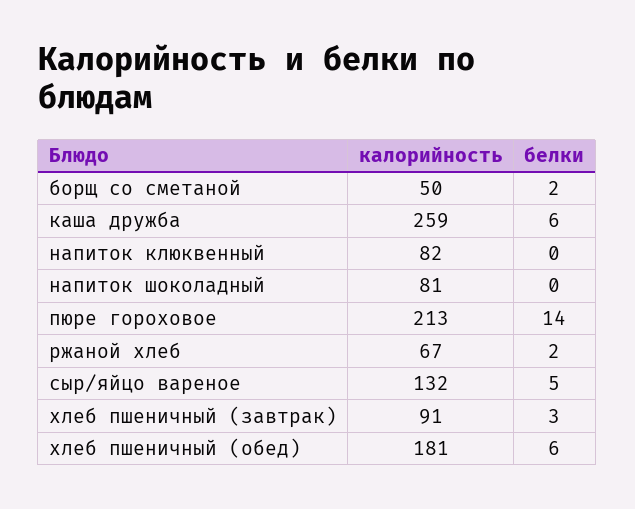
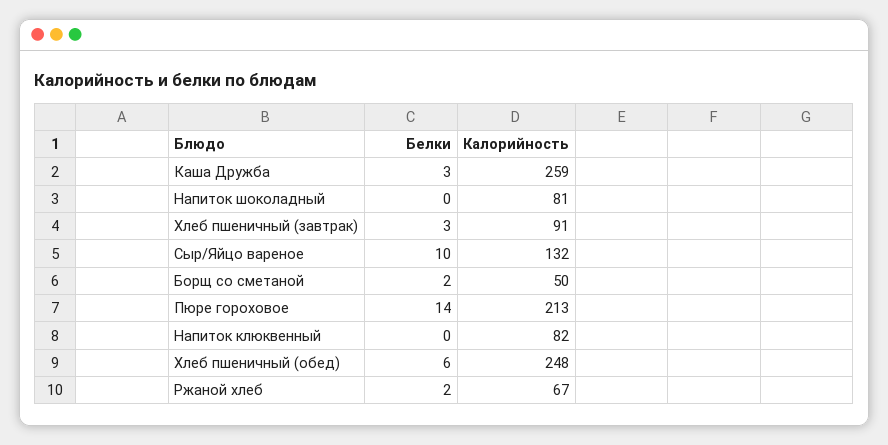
  {
    "калорийность": {
      "борщ со сметаной": 50,
      "каша дружба": 259,
      "напиток клюквенный": 82,
      "напиток шоколадный": 81,
      "пюре гороховое": 213,
      "ржаной хлеб": 67,
      "сыр/яйцо вареное": 132,
      "хлеб пшеничный (завтрак)": 91,
-     "хлеб пшеничный (обед)": 181
+     "хлеб пшеничный (обед)": 248
    },
    "белки": {
      "борщ со сметаной": 2,
-     "каша дружба": 6,
+     "каша дружба": 3,
      "напиток клюквенный": 0,
      "напиток шоколадный": 0,
      "пюре гороховое": 14,
      "ржаной хлеб": 2,
-     "сыр/яйцо вареное": 5,
+     "сыр/яйцо вареное": 10,
      "хлеб пшеничный (завтрак)": 3,
      "хлеб пшеничный (обед)": 6
    }
  }

